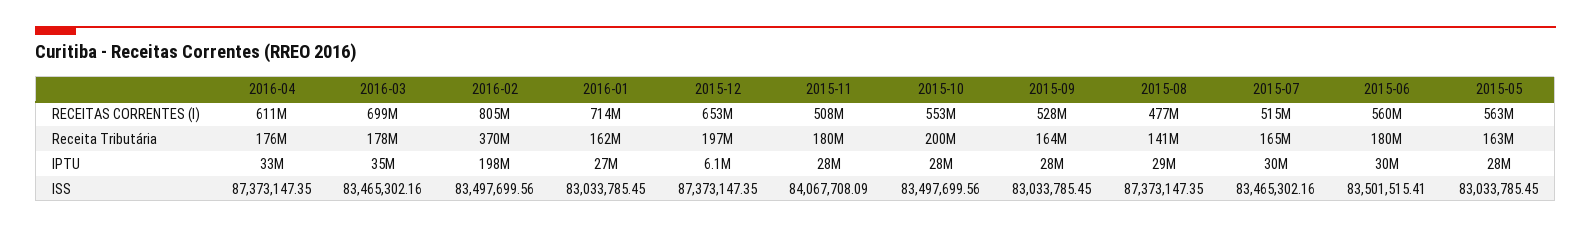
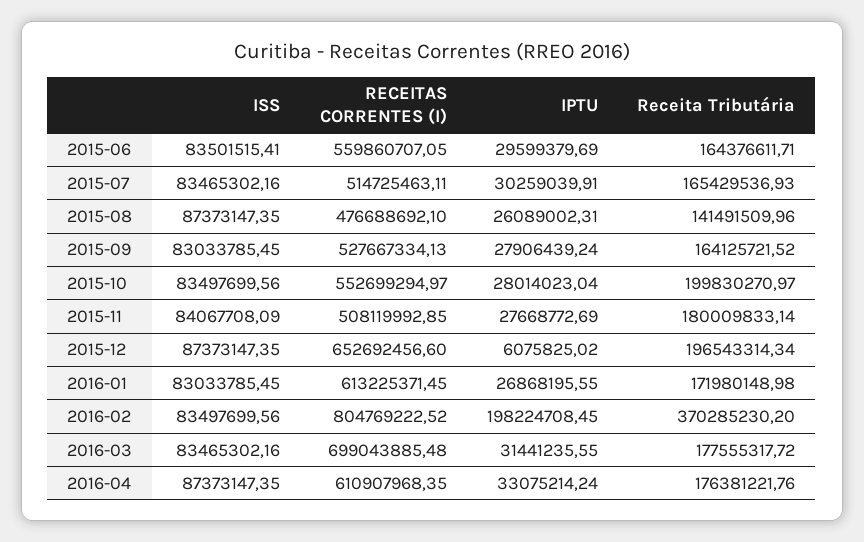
  {
    "2016-04": {
      "RECEITAS CORRENTES (I)": 610907968.35,
      "Receita Tributária": 176381221.76,
      "IPTU": 33075214.24,
      "ISS": 87373147.35
    },
    "2016-03": {
      "RECEITAS CORRENTES (I)": 699043885.48,
      "Receita Tributária": 177555317.72,
-     "IPTU": 35000000,
+     "IPTU": 31441235.55,
      "ISS": 83465302.16
    },
    "2016-02": {
      "RECEITAS CORRENTES (I)": 804769222.52,
      "Receita Tributária": 370285230.2,
      "IPTU": 198224708.45,
      "ISS": 83497699.56
    },
    "2016-01": {
-     "RECEITAS CORRENTES (I)": 714000000,
+     "RECEITAS CORRENTES (I)": 613225371.45,
-     "Receita Tributária": 162000000,
+     "Receita Tributária": 171980148.98,
      "IPTU": 26868195.55,
      "ISS": 83033785.45
    },
    "2015-12": {
      "RECEITAS CORRENTES (I)": 652692456.6,
      "Receita Tributária": 196543314.34,
      "IPTU": 6075825.02,
      "ISS": 87373147.35
    },
    "2015-11": {
      "RECEITAS CORRENTES (I)": 508119992.85,
      "Receita Tributária": 180009833.14,
      "IPTU": 27668772.69,
      "ISS": 84067708.09
    },
    "2015-10": {
      "RECEITAS CORRENTES (I)": 552699294.97,
      "Receita Tributária": 199830270.97,
      "IPTU": 28014023.04,
      "ISS": 83497699.56
    },
    "2015-09": {
      "RECEITAS CORRENTES (I)": 527667334.13,
      "Receita Tributária": 164125721.52,
      "IPTU": 27906439.24,
      "ISS": 83033785.45
    },
    "2015-08": {
      "RECEITAS CORRENTES (I)": 476688692.1,
      "Receita Tributária": 141491509.96,
-     "IPTU": 29000000,
+     "IPTU": 26089002.31,
      "ISS": 87373147.35
    },
    "2015-07": {
      "RECEITAS CORRENTES (I)": 514725463.11,
      "Receita Tributária": 165429536.93,
      "IPTU": 30259039.91,
      "ISS": 83465302.16
    },
    "2015-06": {
      "RECEITAS CORRENTES (I)": 559860707.05,
-     "Receita Tributária": 180000000,
+     "Receita Tributária": 164376611.71,
      "IPTU": 29599379.69,
      "ISS": 83501515.41
-   },
+   }
-   "2015-05": {
-     "RECEITAS CORRENTES (I)": 563000000,
-     "Receita Tributária": 163000000,
-     "IPTU": 28000000,
-     "ISS": 83033785.45
-   }
  }

